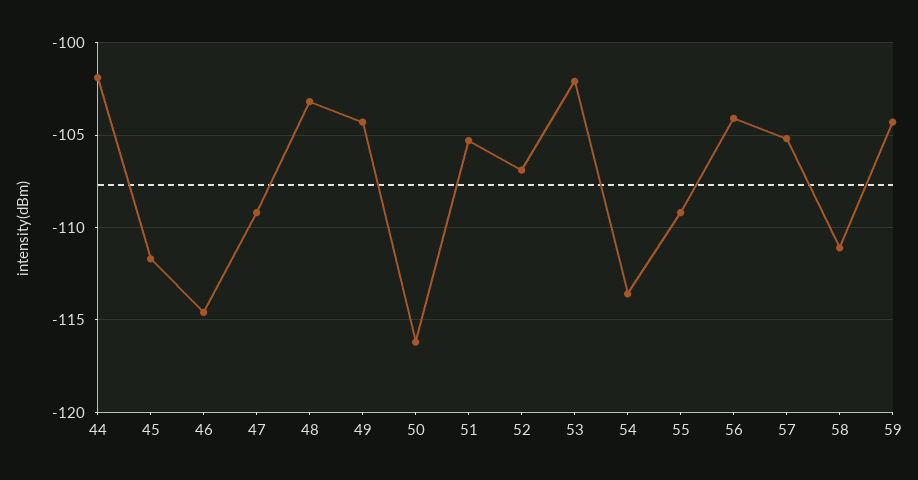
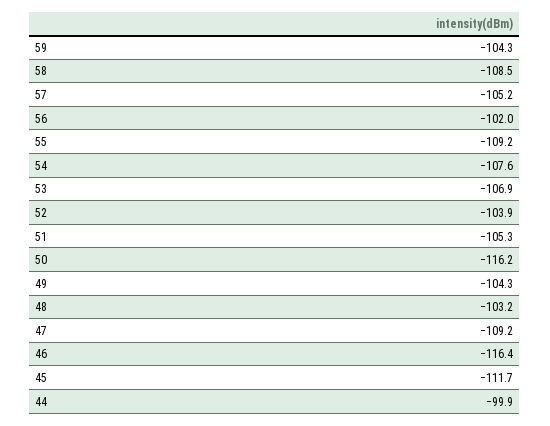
  {
-   "44": -102,
+   "44": -99.9,
    "45": -111.7,
-   "46": -114.5,
+   "46": -116.4,
    "47": -109.2,
    "48": -103.2,
    "49": -104.3,
    "50": -116.2,
    "51": -105.3,
-   "52": -107,
+   "52": -103.9,
-   "53": -102,
+   "53": -106.9,
-   "54": -113.5,
+   "54": -107.6,
    "55": -109.2,
-   "56": -104,
+   "56": -102,
    "57": -105.2,
-   "58": -111,
+   "58": -108.5,
    "59": -104.3
  }

